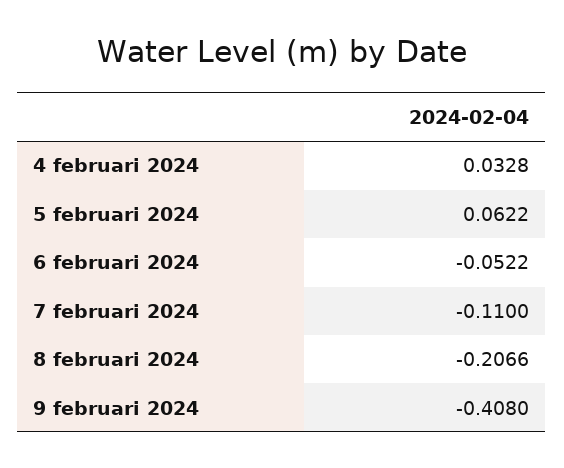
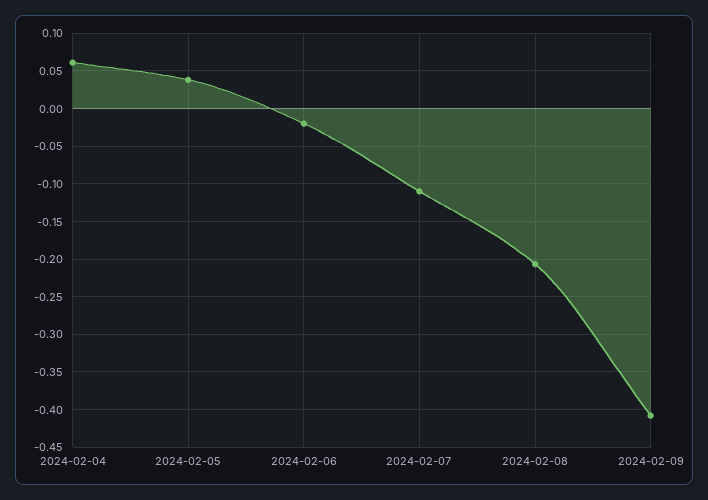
  {
-   "4 februari 2024": 0.0328,
+   "4 februari 2024": 0.06,
-   "5 februari 2024": 0.0622,
+   "5 februari 2024": 0.04,
-   "6 februari 2024": -0.0522,
+   "6 februari 2024": -0.02,
    "7 februari 2024": -0.11,
    "8 februari 2024": -0.2066,
    "9 februari 2024": -0.408
  }

